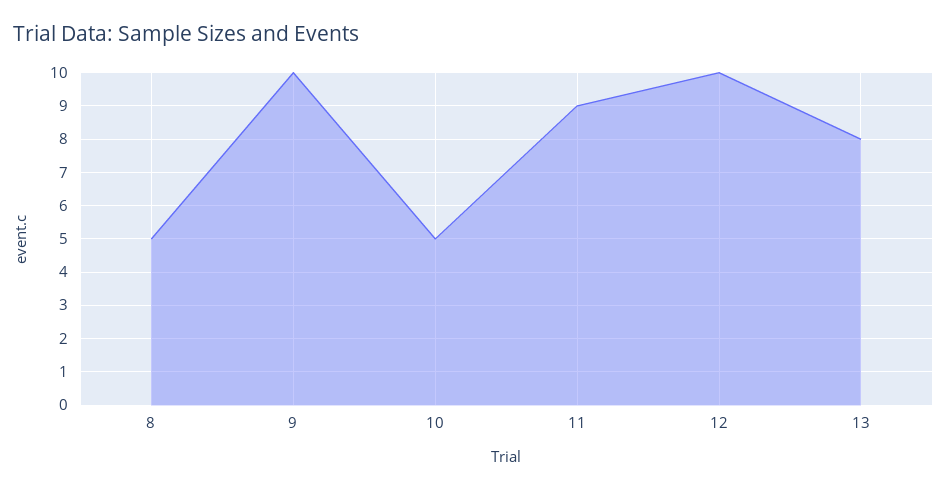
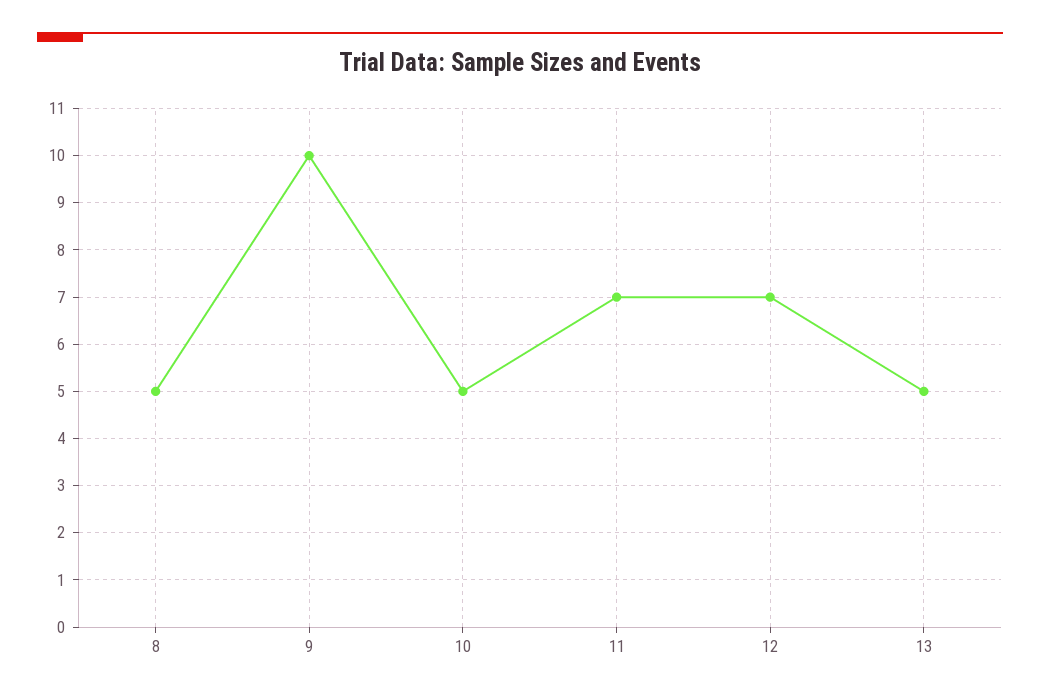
  {
    "8": 5,
    "9": 10,
    "10": 5,
-   "11": 9,
+   "11": 7,
-   "12": 10,
+   "12": 7,
-   "13": 8
+   "13": 5
  }

